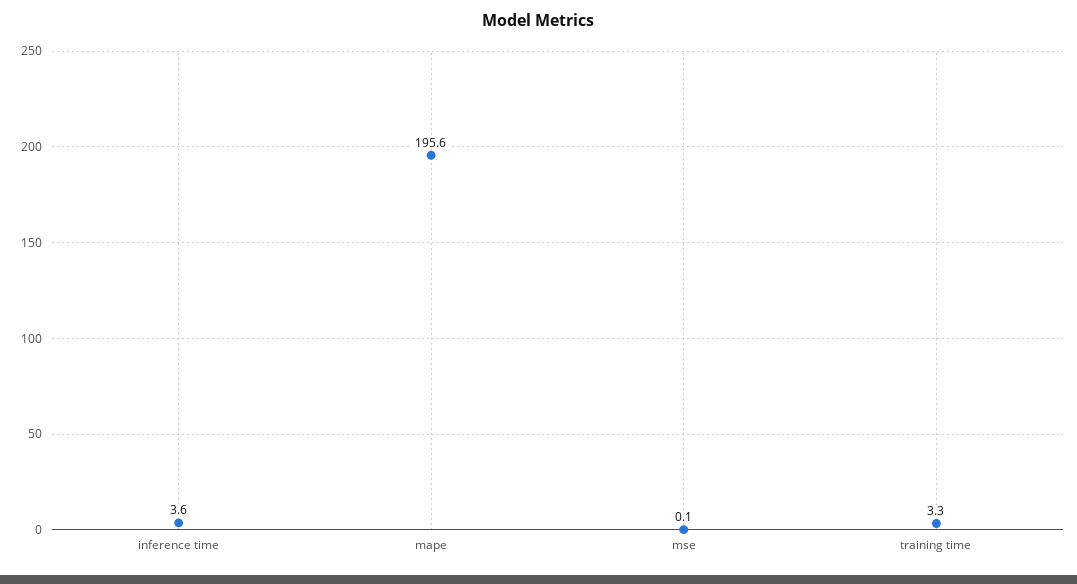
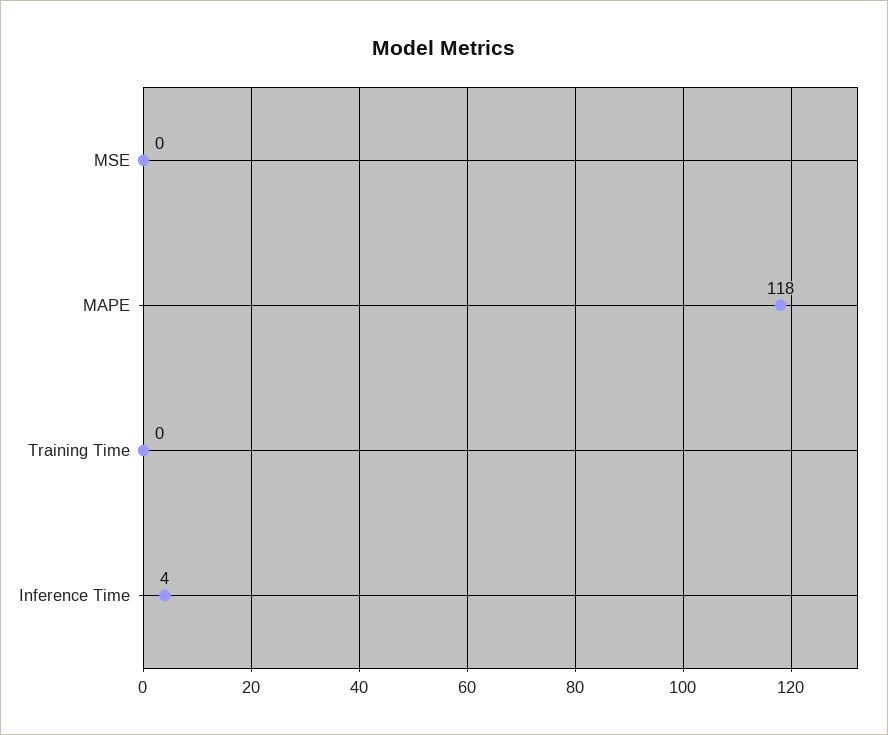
  {
    "inference time": 3.6,
-   "mape": 195.6,
+   "mape": 118,
    "mse": 0.1,
-   "training time": 3.3
+   "training time": 0
  }

